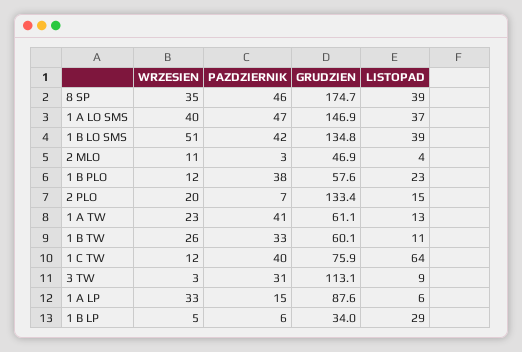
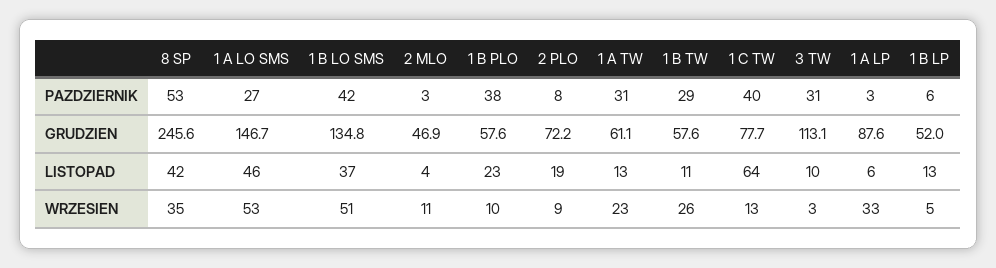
  {
    "WRZESIEN": {
      "8 SP": 35,
-     "1 A LO SMS": 40,
+     "1 A LO SMS": 53,
      "1 B LO SMS": 51,
      "2 MLO": 11,
-     "1 B PLO": 12,
+     "1 B PLO": 10,
-     "2 PLO": 20,
+     "2 PLO": 9,
      "1 A TW": 23,
      "1 B TW": 26,
-     "1 C TW": 12,
+     "1 C TW": 13,
      "3 TW": 3,
      "1 A LP": 33,
      "1 B LP": 5
    },
    "PAZDZIERNIK": {
-     "8 SP": 46,
+     "8 SP": 53,
-     "1 A LO SMS": 47,
+     "1 A LO SMS": 27,
      "1 B LO SMS": 42,
      "2 MLO": 3,
      "1 B PLO": 38,
-     "2 PLO": 7,
+     "2 PLO": 8,
-     "1 A TW": 41,
+     "1 A TW": 31,
-     "1 B TW": 33,
+     "1 B TW": 29,
      "1 C TW": 40,
      "3 TW": 31,
-     "1 A LP": 15,
+     "1 A LP": 3,
      "1 B LP": 6
    },
    "GRUDZIEN": {
-     "8 SP": 174.7,
+     "8 SP": 245.6,
-     "1 A LO SMS": 146.9,
+     "1 A LO SMS": 146.7,
      "1 B LO SMS": 134.8,
      "2 MLO": 46.9,
      "1 B PLO": 57.6,
-     "2 PLO": 133.4,
+     "2 PLO": 72.2,
      "1 A TW": 61.1,
-     "1 B TW": 60.1,
+     "1 B TW": 57.6,
-     "1 C TW": 75.9,
+     "1 C TW": 77.7,
      "3 TW": 113.1,
      "1 A LP": 87.6,
-     "1 B LP": 34
+     "1 B LP": 52
    },
    "LISTOPAD": {
-     "8 SP": 39,
+     "8 SP": 42,
-     "1 A LO SMS": 37,
+     "1 A LO SMS": 46,
-     "1 B LO SMS": 39,
+     "1 B LO SMS": 37,
      "2 MLO": 4,
      "1 B PLO": 23,
-     "2 PLO": 15,
+     "2 PLO": 19,
      "1 A TW": 13,
      "1 B TW": 11,
      "1 C TW": 64,
-     "3 TW": 9,
+     "3 TW": 10,
      "1 A LP": 6,
-     "1 B LP": 29
+     "1 B LP": 13
    }
  }

